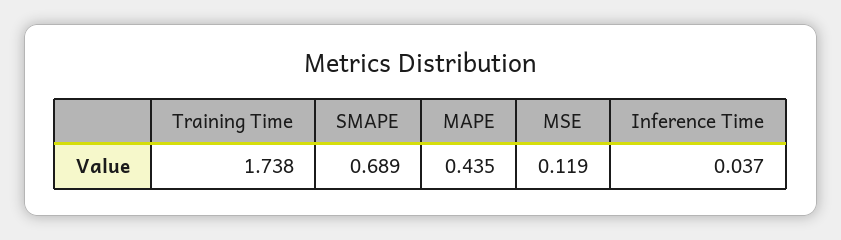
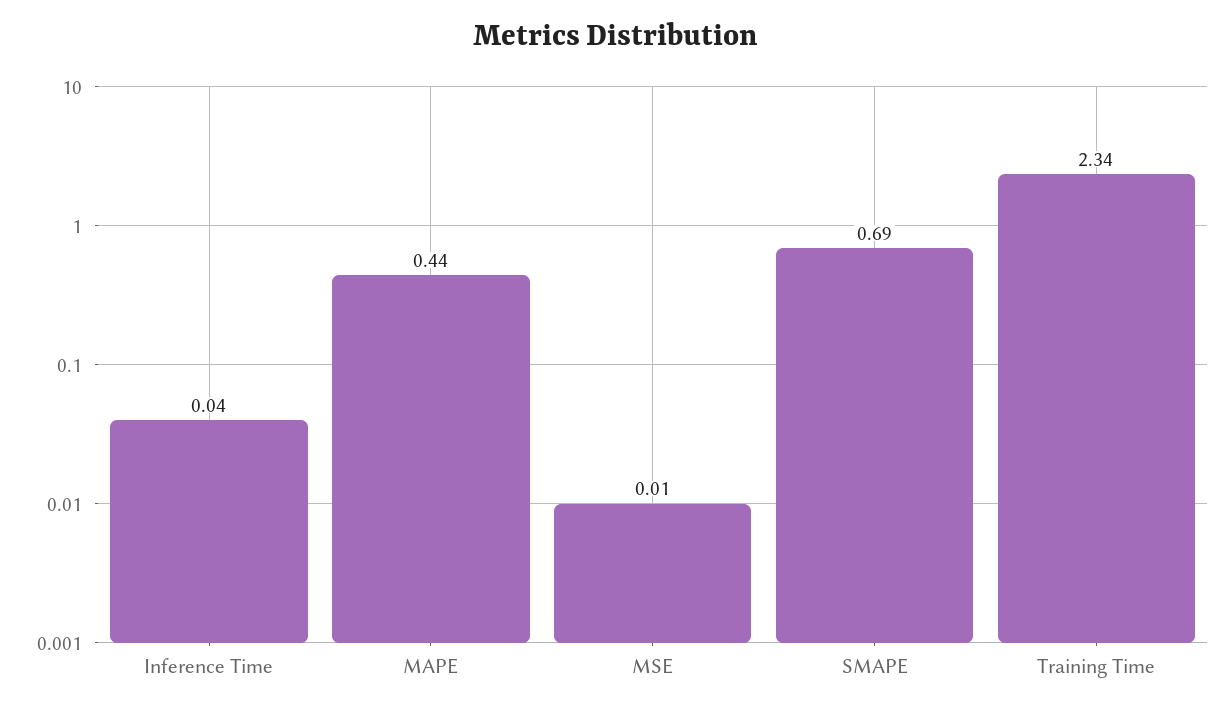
  {
-   "Training Time": 1.738,
+   "Training Time": 2.34,
    "SMAPE": 0.689,
    "MAPE": 0.435,
-   "MSE": 0.119,
+   "MSE": 0.01,
    "Inference Time": 0.037
  }

